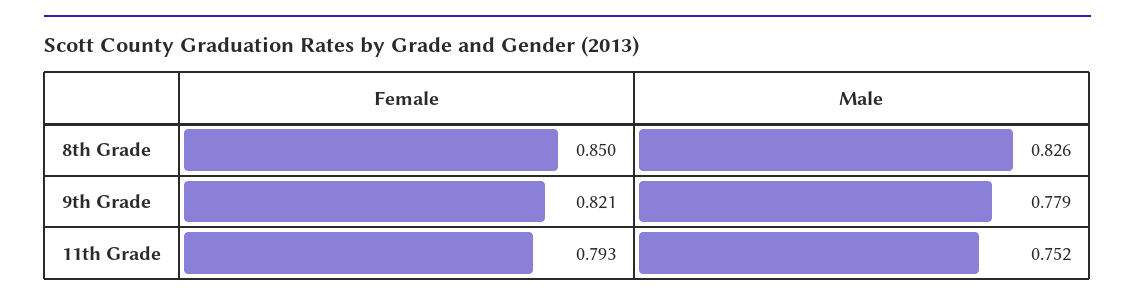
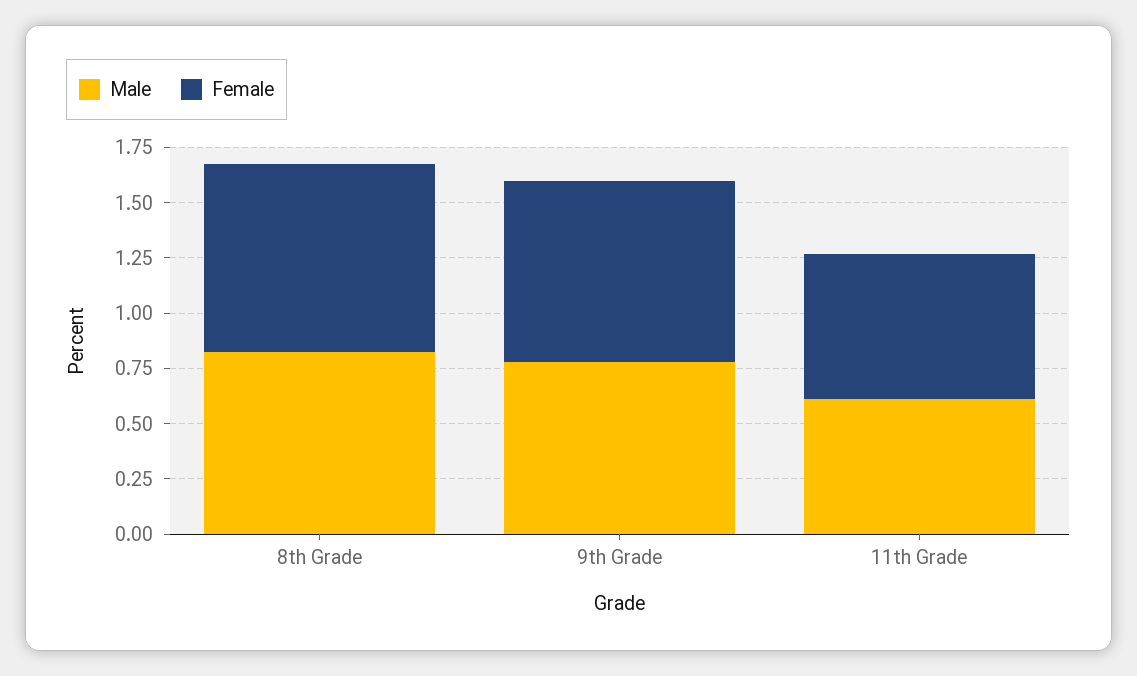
  {
    "Female": {
      "8th Grade": 0.85,
      "9th Grade": 0.821,
-     "11th Grade": 0.793
+     "11th Grade": 0.65
    },
    "Male": {
      "8th Grade": 0.826,
      "9th Grade": 0.779,
-     "11th Grade": 0.752
+     "11th Grade": 0.6
    }
  }

